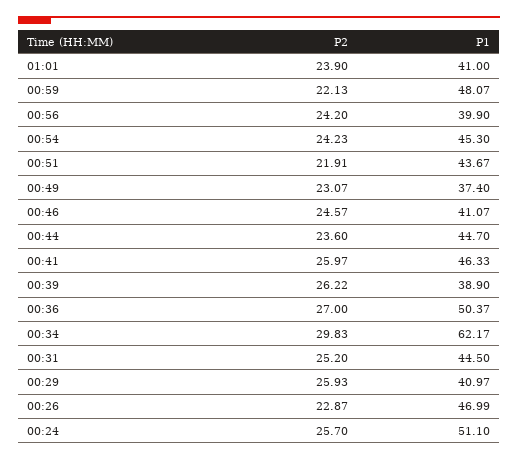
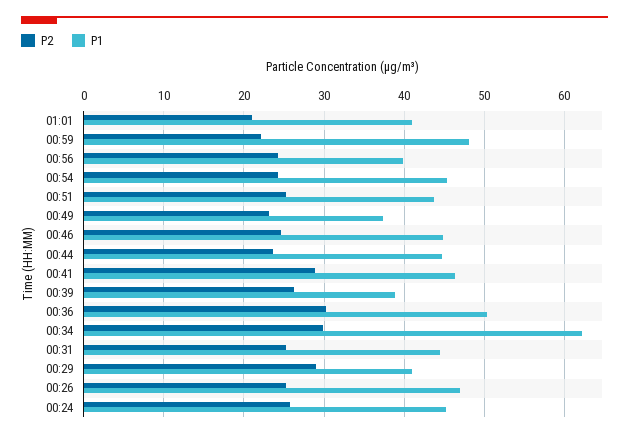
  {
    "P2": {
-     "01:01": 23.9,
+     "01:01": 21,
      "00:59": 22.13,
      "00:56": 24.2,
      "00:54": 24.23,
-     "00:51": 21.91,
+     "00:51": 25,
      "00:49": 23.07,
      "00:46": 24.57,
      "00:44": 23.6,
-     "00:41": 25.97,
+     "00:41": 29,
      "00:39": 26.22,
-     "00:36": 27,
+     "00:36": 30,
      "00:34": 29.83,
      "00:31": 25.2,
-     "00:29": 25.93,
+     "00:29": 29,
-     "00:26": 22.87,
+     "00:26": 25,
      "00:24": 25.7
    },
    "P1": {
      "01:01": 41,
      "00:59": 48.07,
      "00:56": 39.9,
      "00:54": 45.3,
      "00:51": 43.67,
      "00:49": 37.4,
-     "00:46": 41.07,
+     "00:46": 45,
      "00:44": 44.7,
      "00:41": 46.33,
      "00:39": 38.9,
      "00:36": 50.37,
      "00:34": 62.17,
      "00:31": 44.5,
      "00:29": 40.97,
      "00:26": 46.99,
-     "00:24": 51.1
+     "00:24": 45
    }
  }

